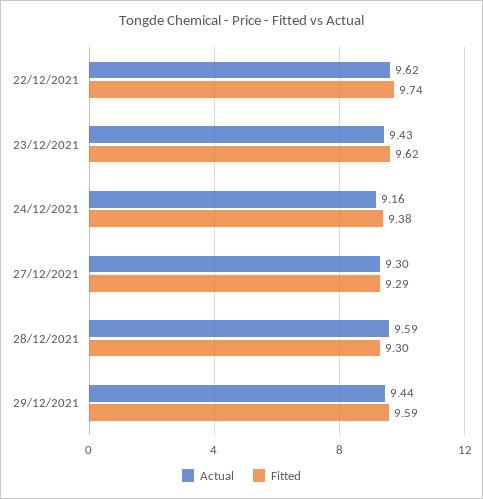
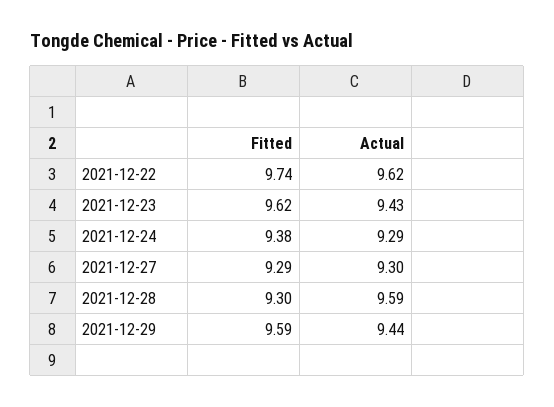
  {
    "Actual": {
      "22/12/2021": 9.62,
      "23/12/2021": 9.43,
-     "24/12/2021": 9.16,
+     "24/12/2021": 9.29,
      "27/12/2021": 9.3,
      "28/12/2021": 9.59,
      "29/12/2021": 9.44
    },
    "Fitted": {
      "22/12/2021": 9.74,
      "23/12/2021": 9.62,
      "24/12/2021": 9.38,
      "27/12/2021": 9.29,
      "28/12/2021": 9.3,
      "29/12/2021": 9.59
    }
  }

